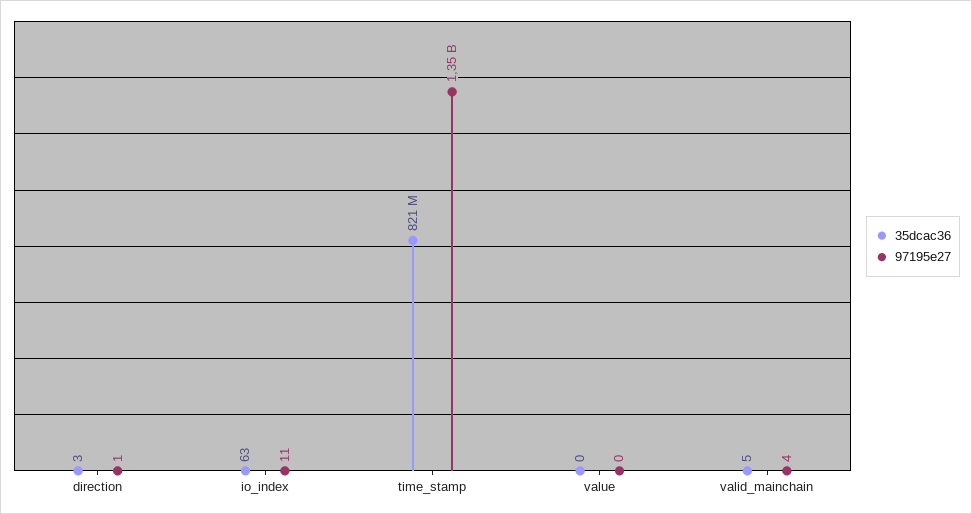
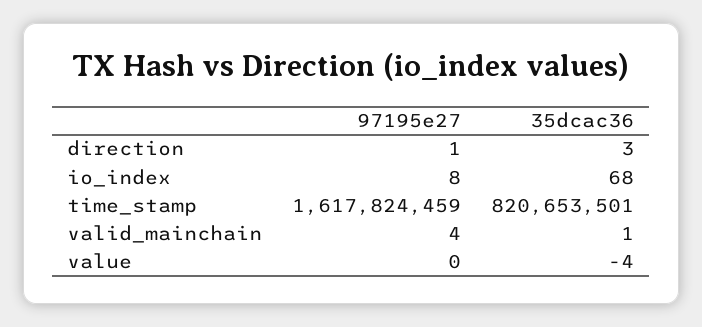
  {
    "35dcac36": {
      "direction": 3,
-     "io_index": 63,
+     "io_index": 68,
      "time_stamp": 820653501,
-     "value": 0,
+     "value": -4,
-     "valid_mainchain": 5
+     "valid_mainchain": 1
    },
    "97195e27": {
      "direction": 1,
-     "io_index": 11,
+     "io_index": 8,
-     "time_stamp": 1350000000,
+     "time_stamp": 1617824459,
      "value": 0,
      "valid_mainchain": 4
    }
  }

